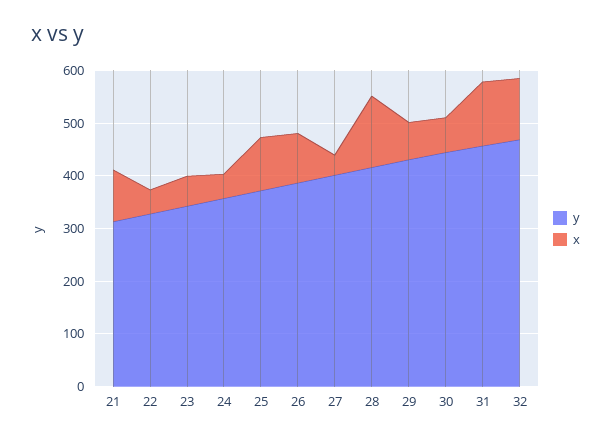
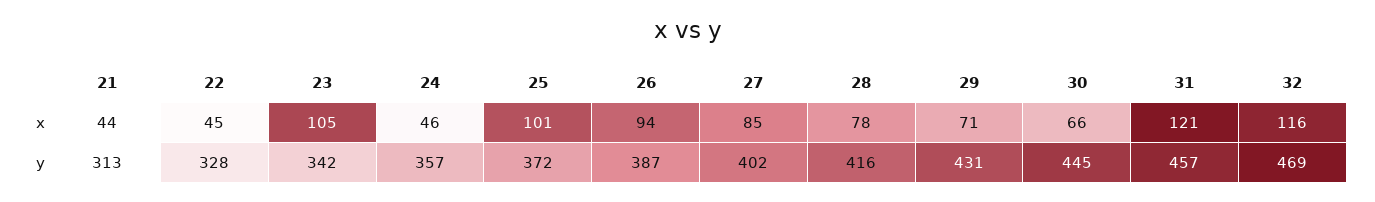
  {
    "y": {
      "21": 313,
      "22": 328,
      "23": 342,
      "24": 357,
      "25": 372,
      "26": 387,
      "27": 402,
      "28": 416,
      "29": 431,
      "30": 445,
      "31": 457,
      "32": 469
    },
    "x": {
-     "21": 100,
+     "21": 44,
      "22": 45,
-     "23": 60,
+     "23": 105,
      "24": 46,
      "25": 101,
      "26": 94,
-     "27": 40,
+     "27": 85,
-     "28": 140,
+     "28": 78,
      "29": 71,
      "30": 66,
      "31": 121,
      "32": 116
    }
  }

